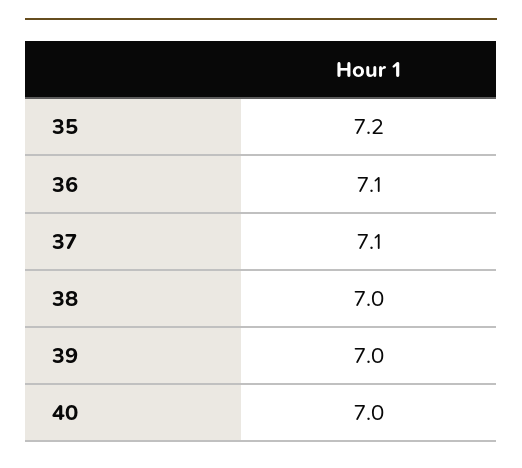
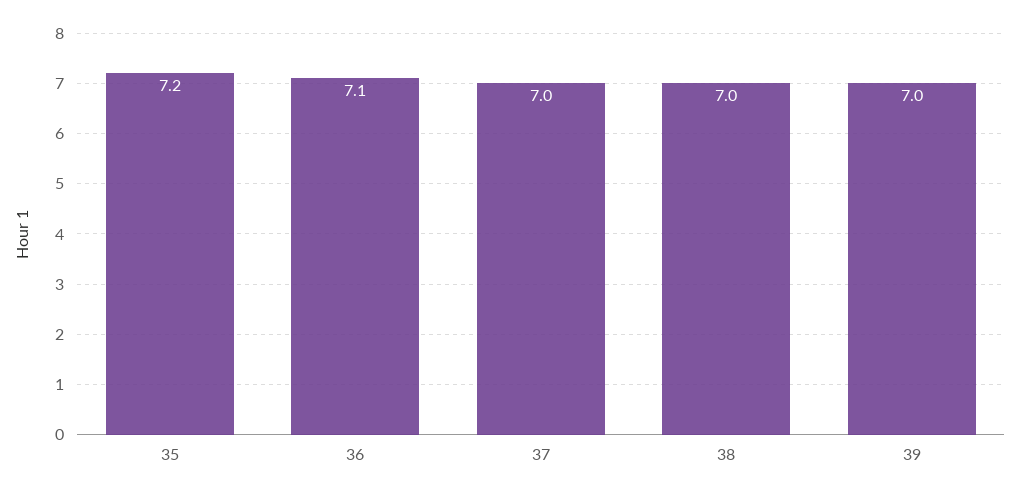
  {
    "35": 7.2,
    "36": 7.1,
-   "37": 7.1,
+   "37": 7,
    "38": 7,
-   "39": 7,
+   "39": 7
-   "40": 7
  }

